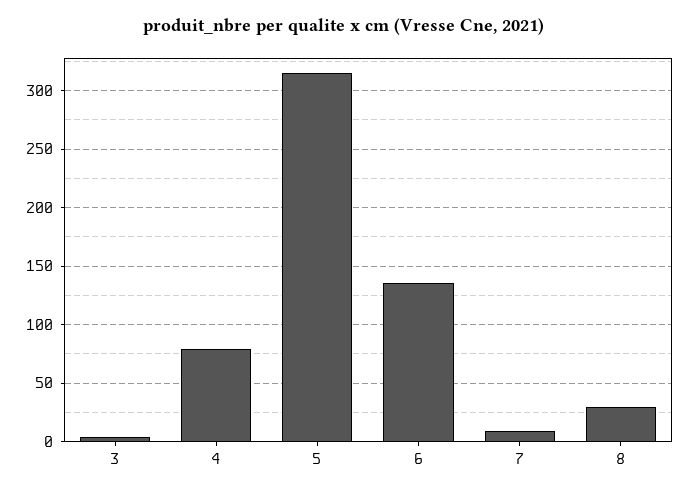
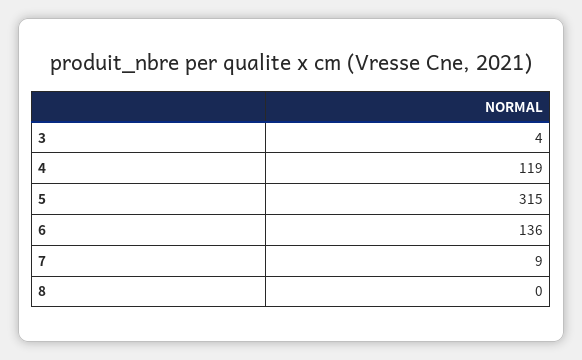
  {
    "3": 4,
-   "4": 80,
+   "4": 119,
    "5": 315,
    "6": 136,
    "7": 9,
-   "8": 30
+   "8": 0
  }

